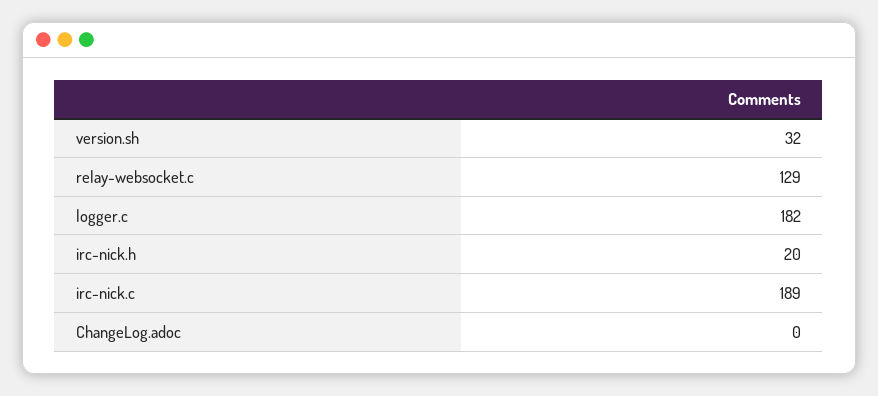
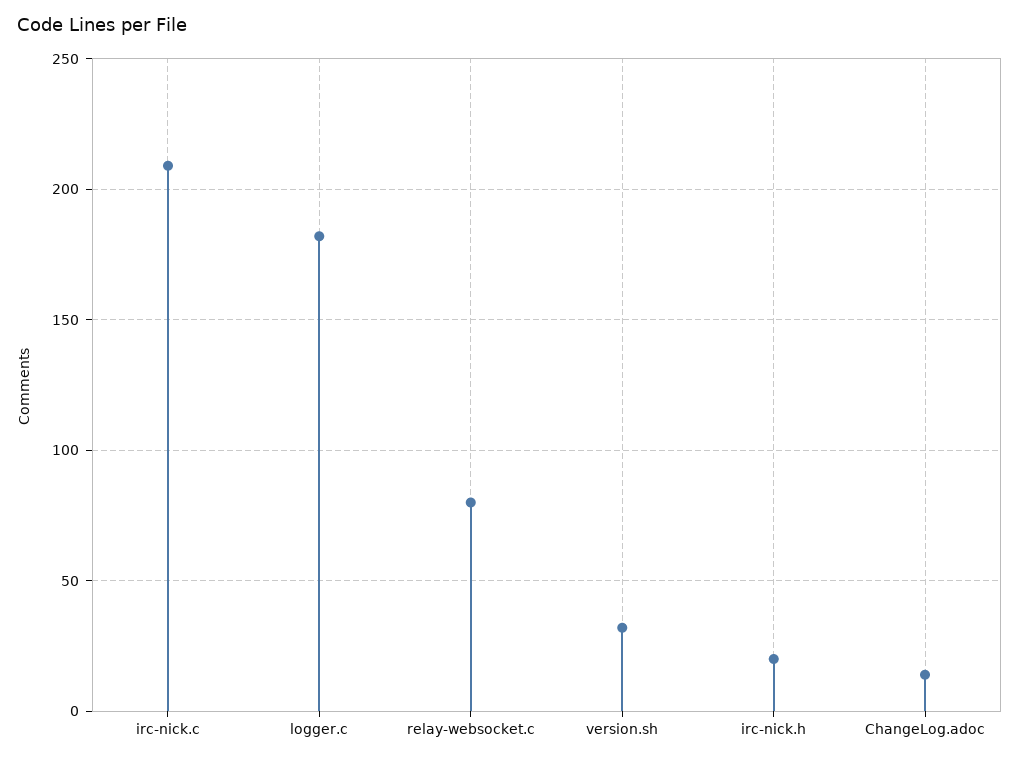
  {
    "version.sh": 32,
-   "relay-websocket.c": 129,
+   "relay-websocket.c": 80,
    "logger.c": 182,
    "irc-nick.h": 20,
-   "irc-nick.c": 189,
+   "irc-nick.c": 210,
-   "ChangeLog.adoc": 0
+   "ChangeLog.adoc": 15
  }

